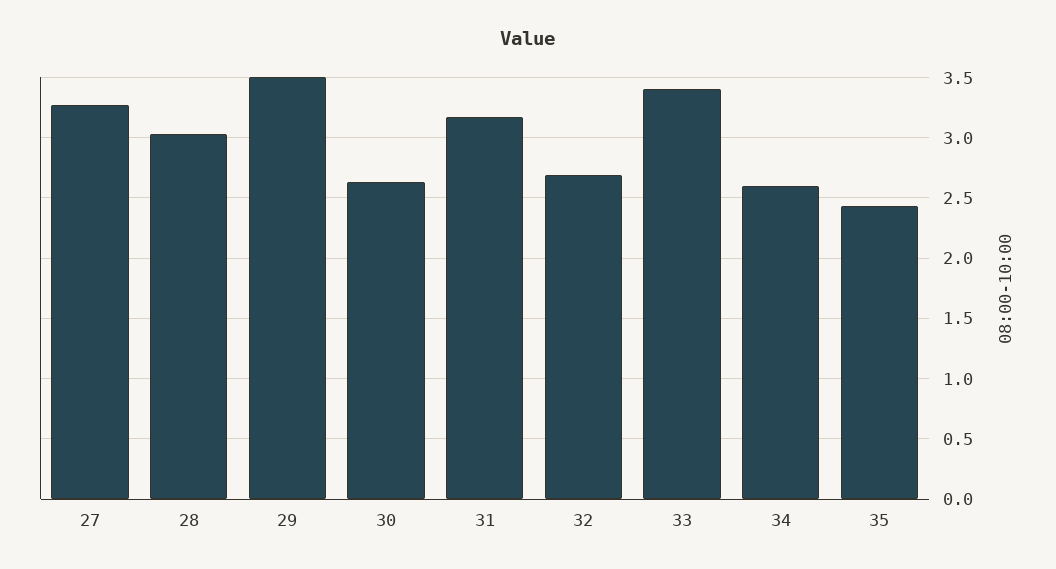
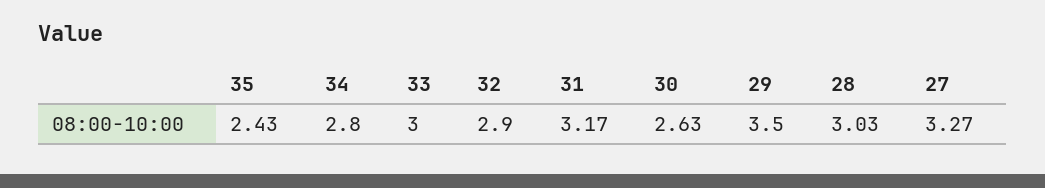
  {
    "27": 3.27,
    "28": 3.03,
    "29": 3.5,
    "30": 2.63,
    "31": 3.17,
-   "32": 2.7,
+   "32": 2.9,
-   "33": 3.4,
+   "33": 3,
-   "34": 2.6,
+   "34": 2.8,
    "35": 2.43
  }

